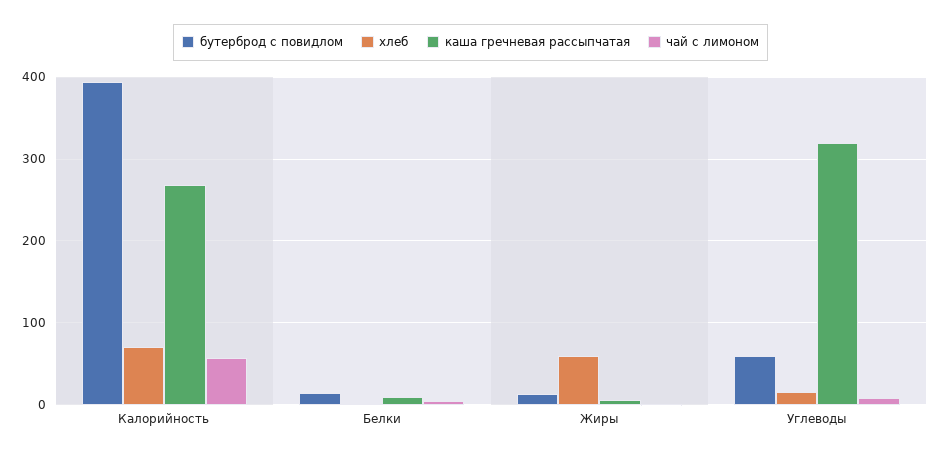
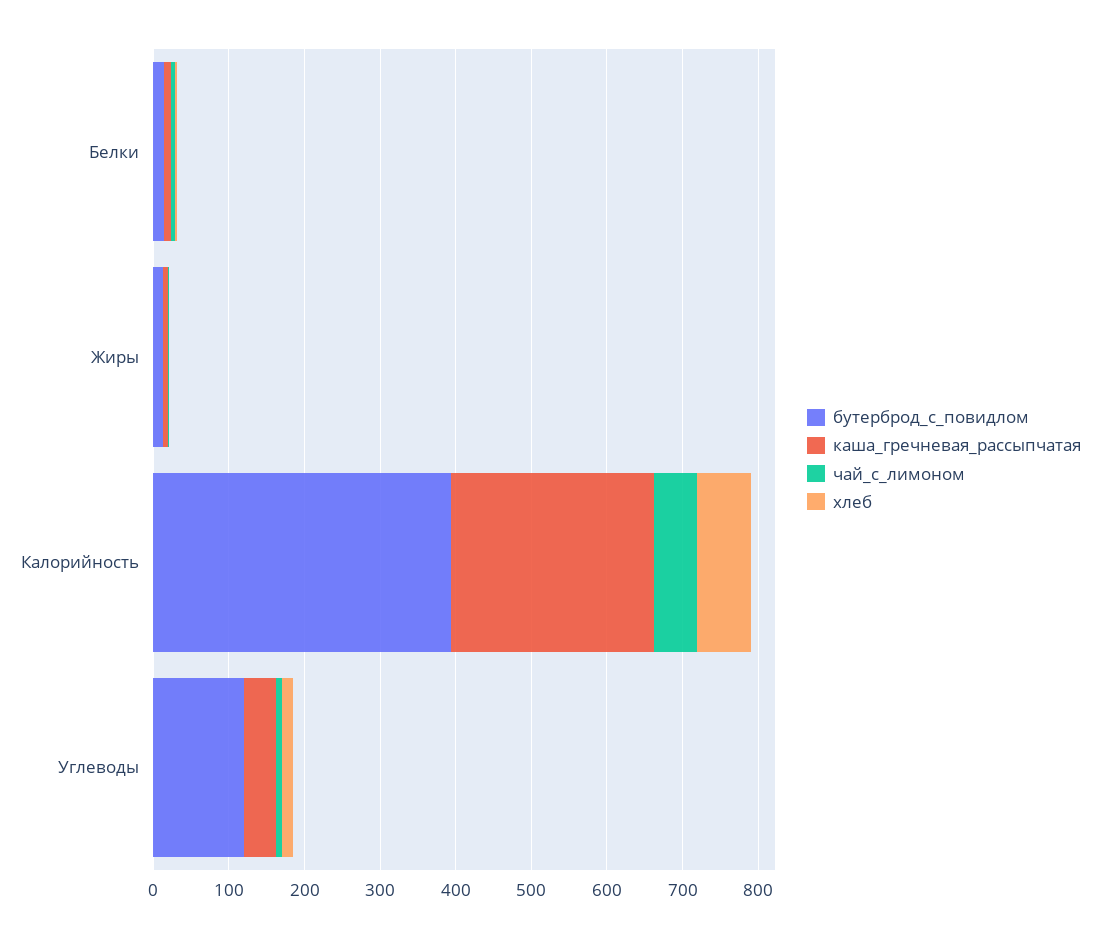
  {
    "бутерброд с повидлом": {
      "Калорийность": 390,
      "Белки": 10,
      "Жиры": 10,
-     "Углеводы": 60
+     "Углеводы": 120
    },
    "хлеб": {
      "Калорийность": 70,
      "Белки": 0,
-     "Жиры": 60,
+     "Жиры": 0,
      "Углеводы": 20
    },
    "каша гречневая рассыпчатая": {
      "Калорийность": 270,
      "Белки": 10,
      "Жиры": 10,
-     "Углеводы": 320
+     "Углеводы": 40
    },
    "чай с лимоном": {
      "Калорийность": 60,
      "Белки": 10,
      "Жиры": 0,
      "Углеводы": 10
    }
  }

